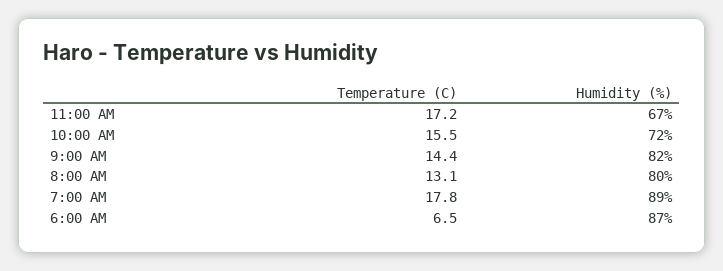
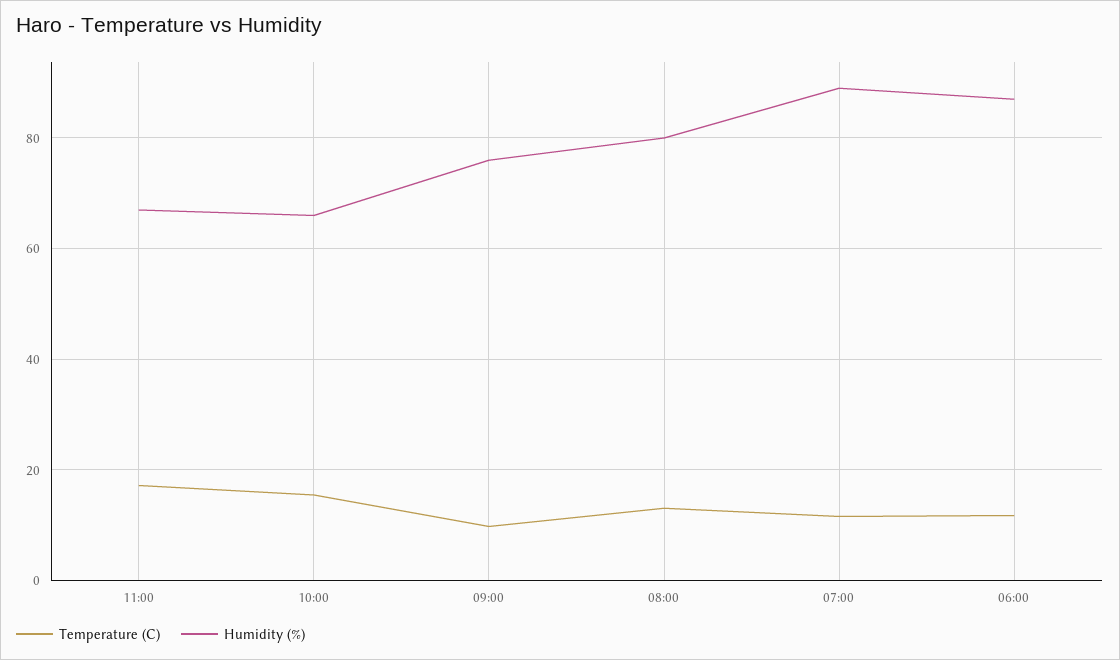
  {
    "Temperature (C)": {
      "11:00 AM": 17.2,
      "10:00 AM": 15.5,
-     "9:00 AM": 14.4,
+     "9:00 AM": 10,
      "8:00 AM": 13.1,
-     "7:00 AM": 17.8,
+     "7:00 AM": 12,
-     "6:00 AM": 6.5
+     "6:00 AM": 12
    },
    "Humidity (%)": {
      "11:00 AM": 67,
-     "10:00 AM": 72,
+     "10:00 AM": 66,
-     "9:00 AM": 82,
+     "9:00 AM": 76,
      "8:00 AM": 80,
      "7:00 AM": 89,
      "6:00 AM": 87
    }
  }

